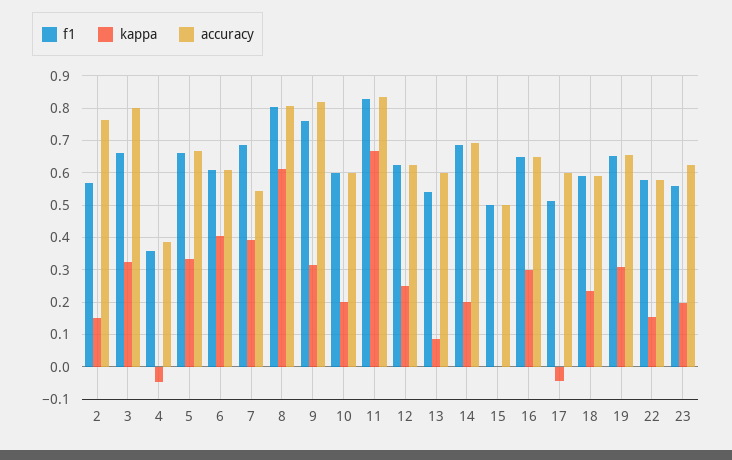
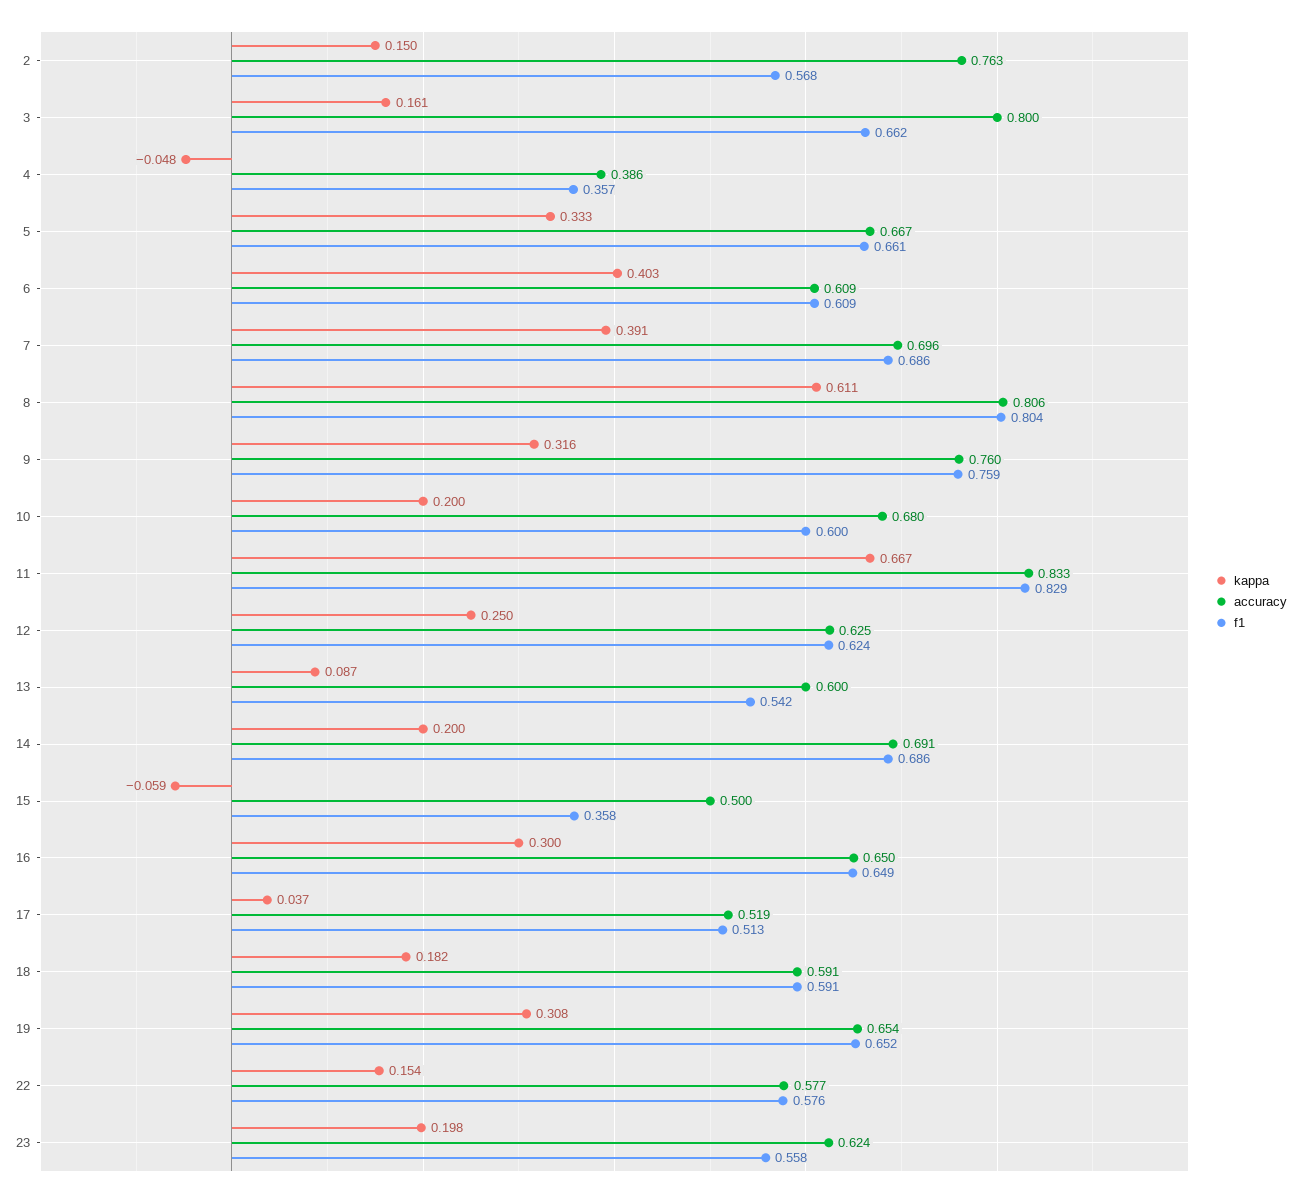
  {
    "f1": {
      "2": 0.568,
      "3": 0.662,
      "4": 0.357,
      "5": 0.661,
      "6": 0.609,
      "7": 0.686,
      "8": 0.804,
      "9": 0.759,
      "10": 0.6,
      "11": 0.829,
      "12": 0.624,
      "13": 0.542,
      "14": 0.686,
-     "15": 0.5,
+     "15": 0.358,
      "16": 0.649,
      "17": 0.513,
      "18": 0.591,
      "19": 0.652,
      "22": 0.576,
      "23": 0.558
    },
    "kappa": {
      "2": 0.15,
-     "3": 0.32,
+     "3": 0.161,
      "4": -0.048,
      "5": 0.333,
      "6": 0.403,
      "7": 0.391,
      "8": 0.611,
      "9": 0.316,
      "10": 0.2,
      "11": 0.667,
      "12": 0.25,
      "13": 0.087,
      "14": 0.2,
-     "15": 0,
+     "15": -0.059,
      "16": 0.3,
-     "17": -0.04,
+     "17": 0.037,
-     "18": 0.24,
+     "18": 0.182,
      "19": 0.308,
      "22": 0.154,
      "23": 0.198
    },
    "accuracy": {
      "2": 0.763,
      "3": 0.8,
      "4": 0.386,
      "5": 0.667,
      "6": 0.609,
-     "7": 0.54,
+     "7": 0.696,
      "8": 0.806,
-     "9": 0.82,
+     "9": 0.76,
-     "10": 0.6,
+     "10": 0.68,
      "11": 0.833,
      "12": 0.625,
      "13": 0.6,
      "14": 0.691,
      "15": 0.5,
      "16": 0.65,
-     "17": 0.6,
+     "17": 0.519,
      "18": 0.591,
      "19": 0.654,
      "22": 0.577,
      "23": 0.624
    }
  }

